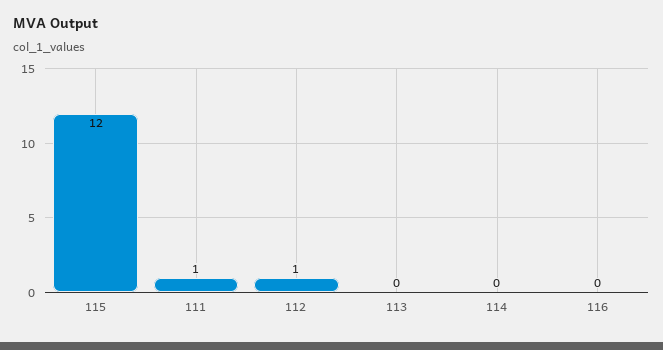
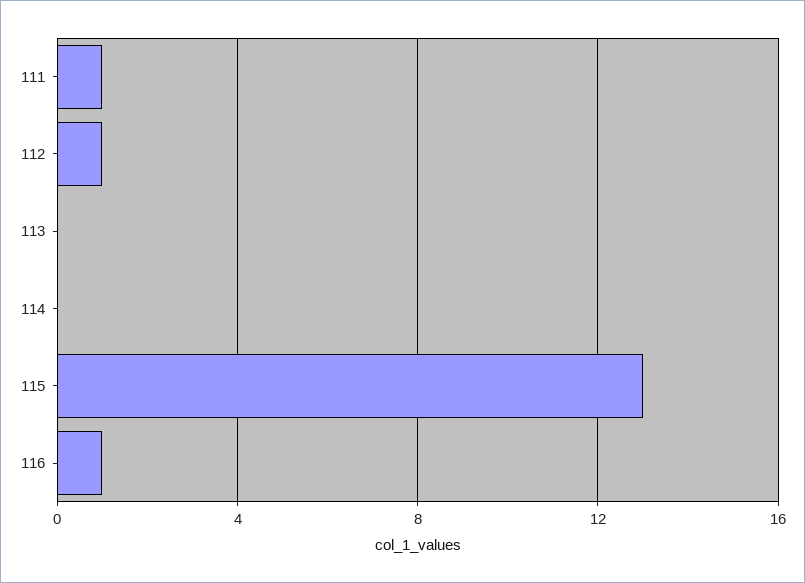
  {
-   "115": 12,
+   "115": 13,
    "111": 1,
    "112": 1,
    "113": 0,
    "114": 0,
-   "116": 0
+   "116": 1
  }

